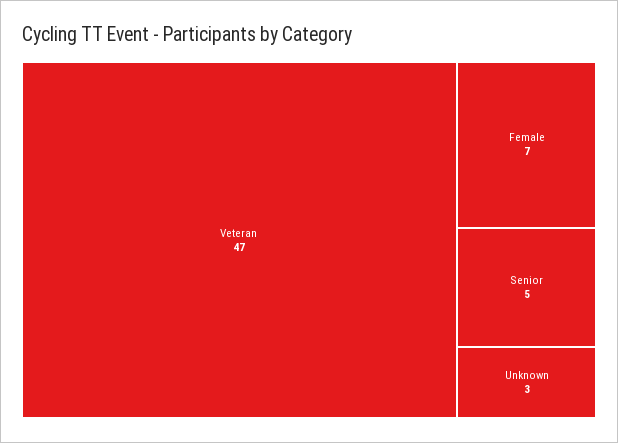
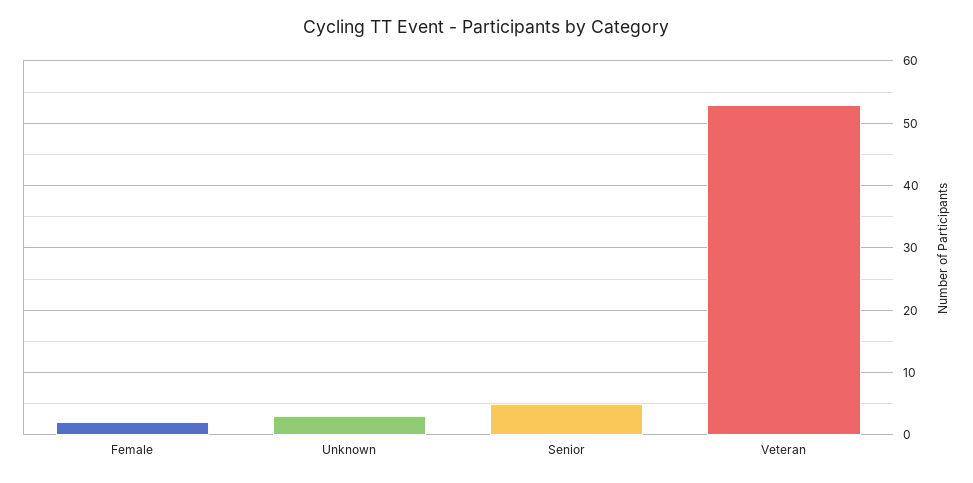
  {
-   "Veteran": 47,
+   "Veteran": 53,
-   "Female": 7,
+   "Female": 2,
    "Senior": 5,
    "Unknown": 3
  }

